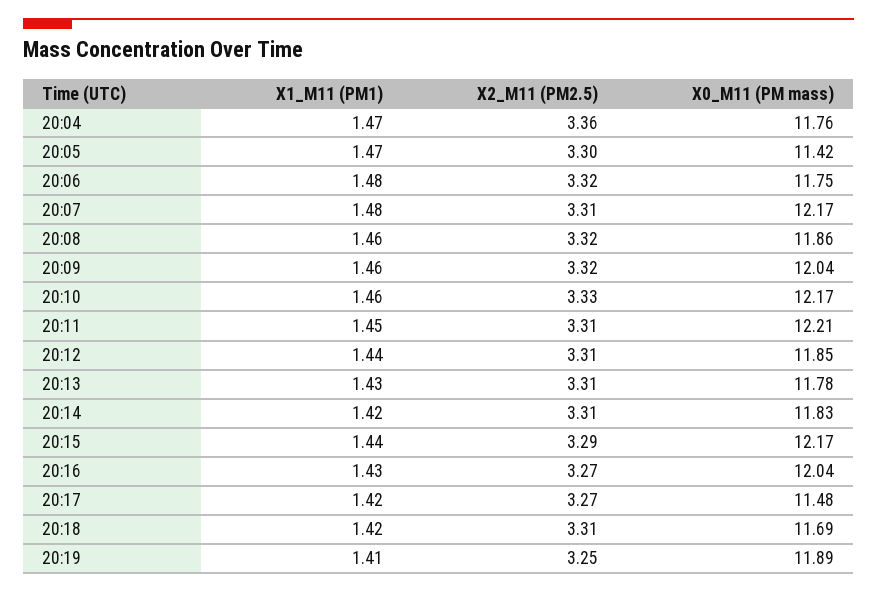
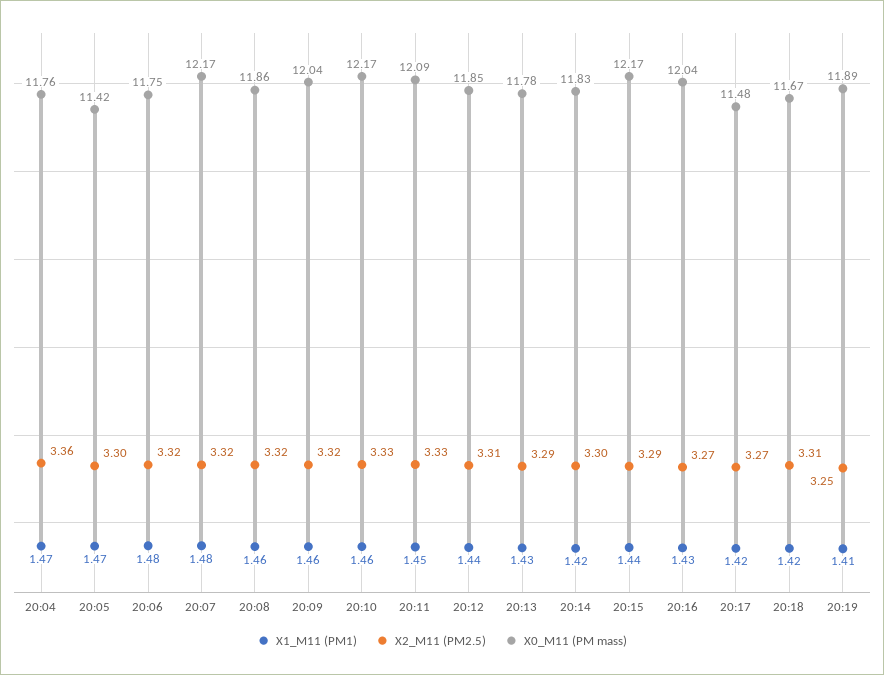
  {
    "X1_M11 (PM1)": {
      "20:04": 1.47,
      "20:05": 1.47,
      "20:06": 1.48,
      "20:07": 1.48,
      "20:08": 1.46,
      "20:09": 1.46,
      "20:10": 1.46,
      "20:11": 1.45,
      "20:12": 1.44,
      "20:13": 1.43,
      "20:14": 1.42,
      "20:15": 1.44,
      "20:16": 1.43,
      "20:17": 1.42,
      "20:18": 1.42,
      "20:19": 1.41
    },
    "X2_M11 (PM2.5)": {
      "20:04": 3.36,
      "20:05": 3.3,
      "20:06": 3.32,
-     "20:07": 3.31,
+     "20:07": 3.32,
      "20:08": 3.32,
      "20:09": 3.32,
      "20:10": 3.33,
-     "20:11": 3.31,
+     "20:11": 3.33,
      "20:12": 3.31,
-     "20:13": 3.31,
+     "20:13": 3.29,
-     "20:14": 3.31,
+     "20:14": 3.3,
      "20:15": 3.29,
      "20:16": 3.27,
      "20:17": 3.27,
      "20:18": 3.31,
      "20:19": 3.25
    },
    "X0_M11 (PM mass)": {
      "20:04": 11.76,
      "20:05": 11.42,
      "20:06": 11.75,
      "20:07": 12.17,
      "20:08": 11.86,
      "20:09": 12.04,
      "20:10": 12.17,
-     "20:11": 12.21,
+     "20:11": 12.09,
      "20:12": 11.85,
      "20:13": 11.78,
      "20:14": 11.83,
      "20:15": 12.17,
      "20:16": 12.04,
      "20:17": 11.48,
-     "20:18": 11.69,
+     "20:18": 11.67,
      "20:19": 11.89
    }
  }

